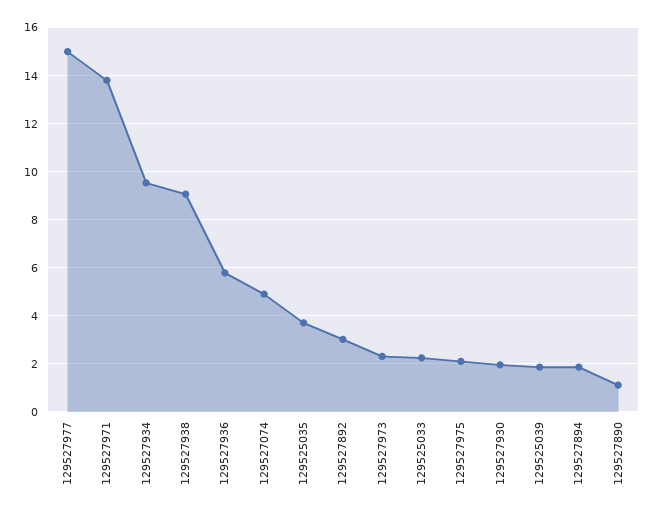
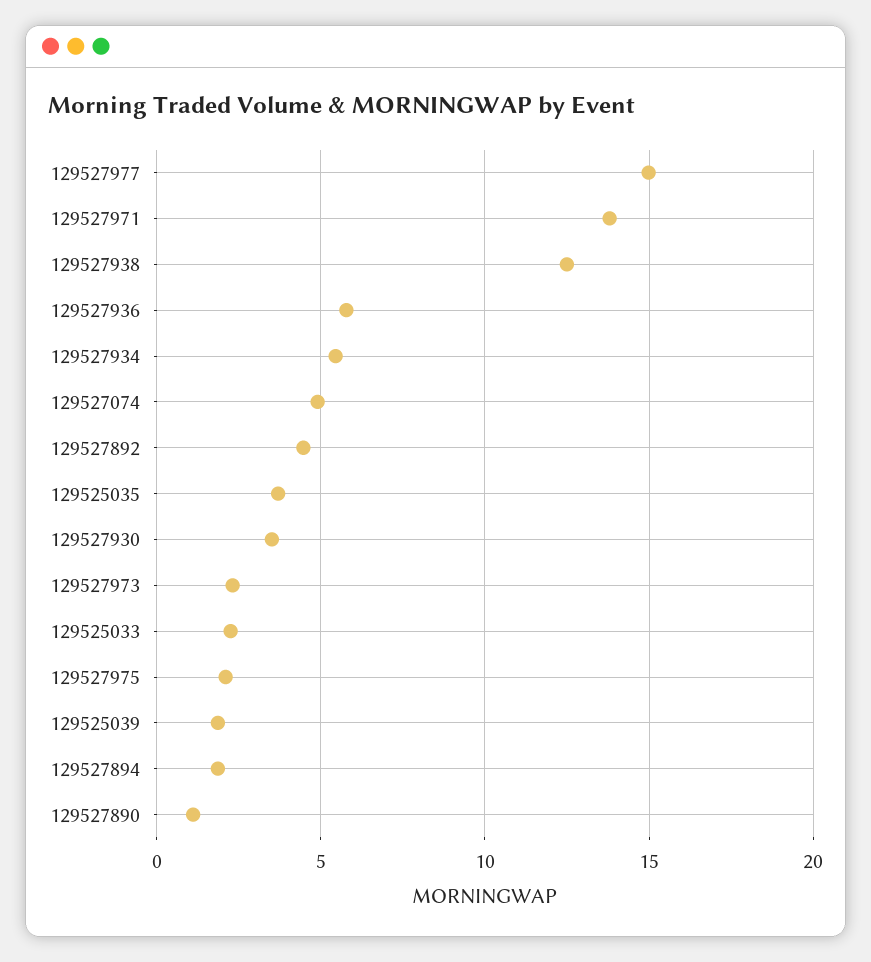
  {
    "129527977": 15,
    "129527971": 13.75,
-   "129527934": 9.5,
+   "129527934": 5.5,
-   "129527938": 9,
+   "129527938": 12.5,
    "129527936": 5.75,
    "129527074": 5,
    "129525035": 3.75,
-   "129527892": 3,
+   "129527892": 4.5,
    "129527973": 2.25,
    "129525033": 2.25,
    "129527975": 2,
-   "129527930": 2,
+   "129527930": 3.5,
    "129525039": 1.75,
    "129527894": 1.75,
    "129527890": 1
  }

